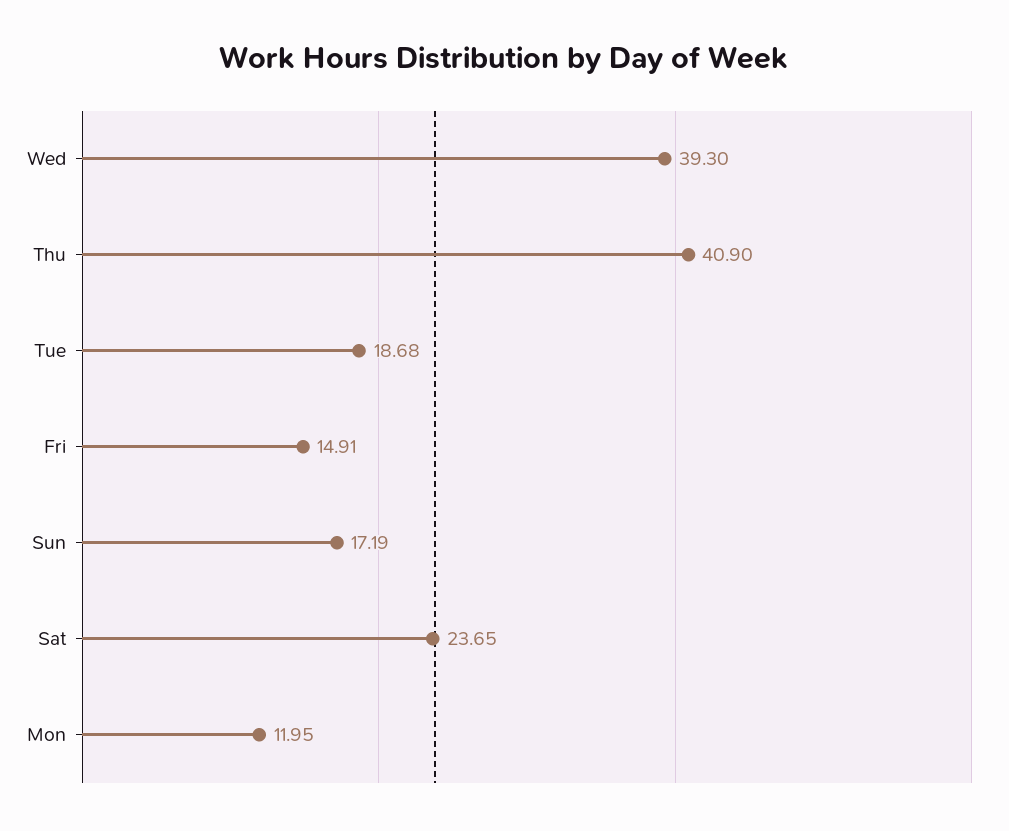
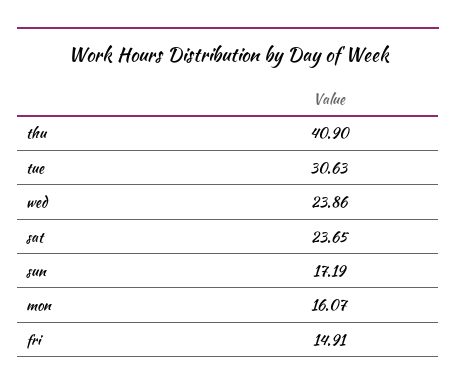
  {
-   "Wed": 39.3,
+   "Wed": 23.86,
    "Thu": 40.9,
-   "Tue": 18.68,
+   "Tue": 30.63,
    "Fri": 14.91,
    "Sun": 17.19,
    "Sat": 23.65,
-   "Mon": 11.95
+   "Mon": 16.07
  }

